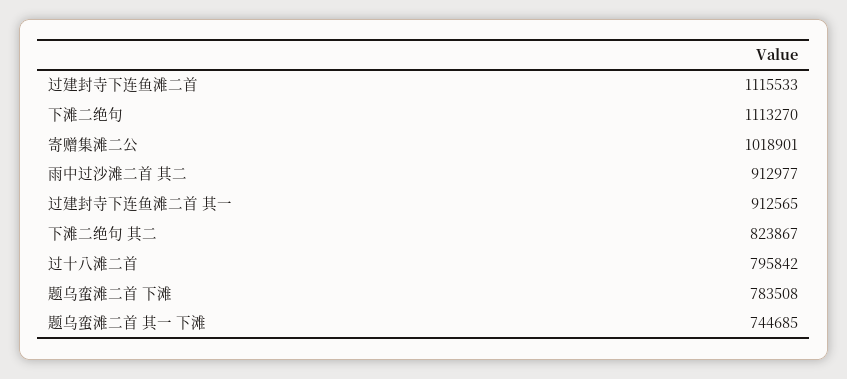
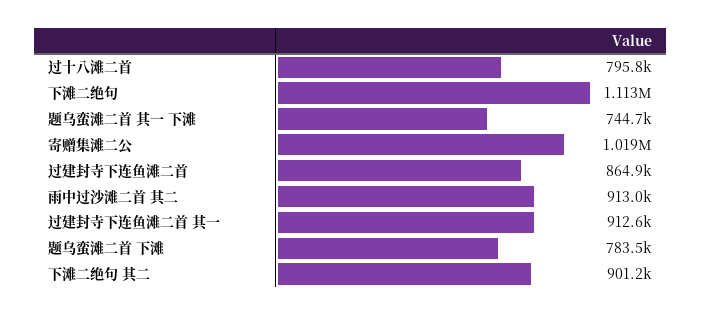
  {
-   "过建封寺下连鱼滩二首": 1115533,
+   "过建封寺下连鱼滩二首": 864900,
    "下滩二绝句": 1113270,
    "寄赠集滩二公": 1018901,
    "雨中过沙滩二首 其二": 912977,
    "过建封寺下连鱼滩二首 其一": 912565,
-   "下滩二绝句 其二": 823867,
+   "下滩二绝句 其二": 901200,
    "过十八滩二首": 795842,
    "题乌蛮滩二首 下滩": 783508,
    "题乌蛮滩二首 其一 下滩": 744685
  }

